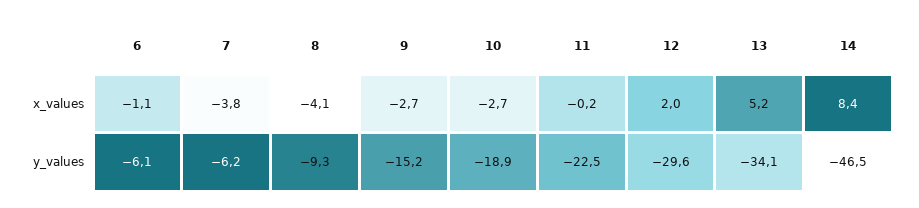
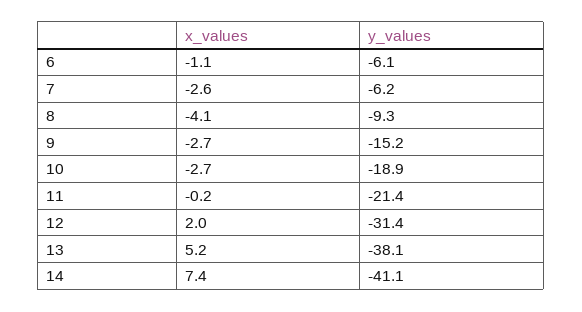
  {
    "6": {
      "x_values": -1.1,
      "y_values": -6.1
    },
    "7": {
-     "x_values": -3.8,
+     "x_values": -2.6,
      "y_values": -6.2
    },
    "8": {
      "x_values": -4.1,
      "y_values": -9.3
    },
    "9": {
      "x_values": -2.7,
      "y_values": -15.2
    },
    "10": {
      "x_values": -2.7,
      "y_values": -18.9
    },
    "11": {
      "x_values": -0.2,
-     "y_values": -22.5
+     "y_values": -21.4
    },
    "12": {
      "x_values": 2,
-     "y_values": -29.6
+     "y_values": -31.4
    },
    "13": {
      "x_values": 5.2,
-     "y_values": -34.1
+     "y_values": -38.1
    },
    "14": {
-     "x_values": 8.4,
+     "x_values": 7.4,
-     "y_values": -46.5
+     "y_values": -41.1
    }
  }

